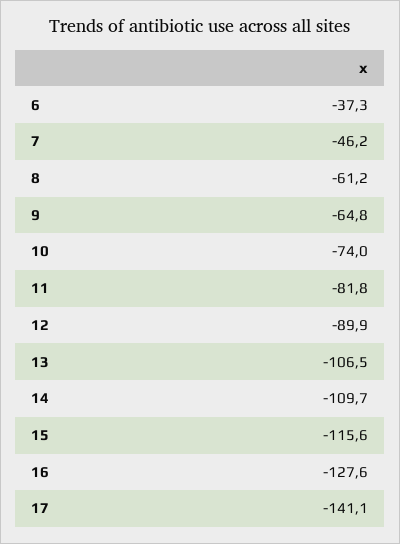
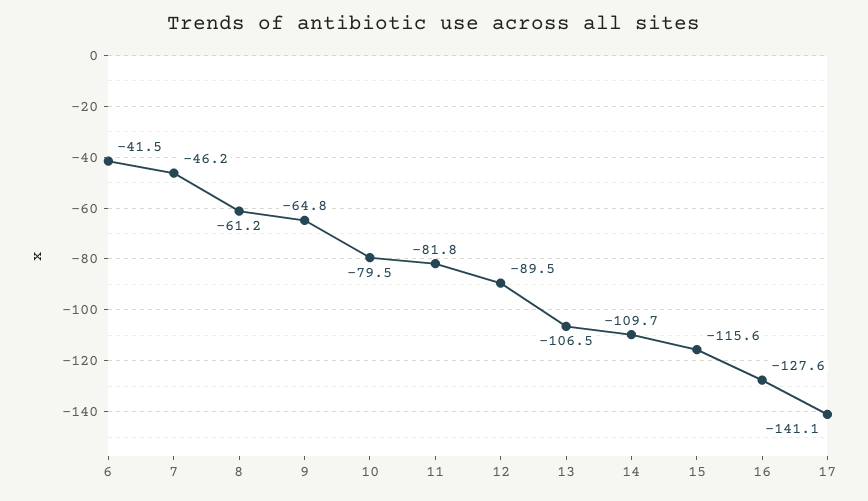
  {
-   "6": -37.3,
+   "6": -41.5,
    "7": -46.2,
    "8": -61.2,
    "9": -64.8,
-   "10": -74,
+   "10": -79.5,
    "11": -81.8,
-   "12": -89.9,
+   "12": -89.5,
    "13": -106.5,
    "14": -109.7,
    "15": -115.6,
    "16": -127.6,
    "17": -141.1
  }

